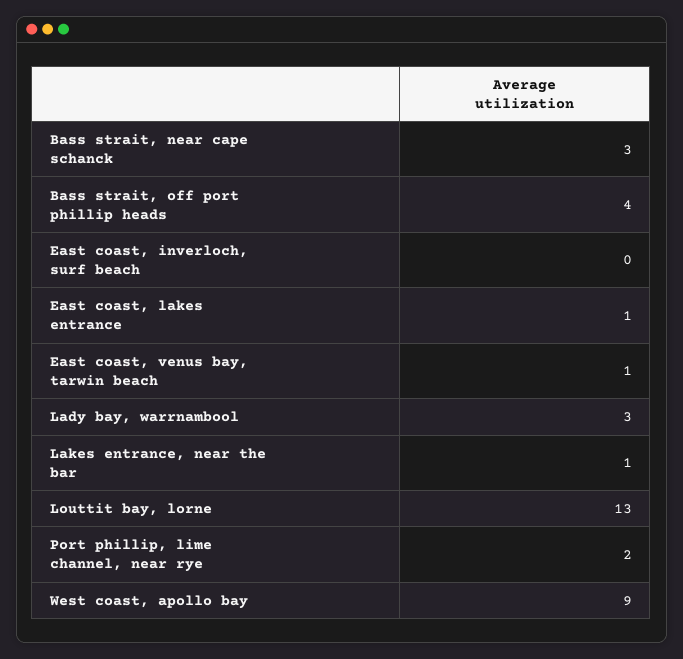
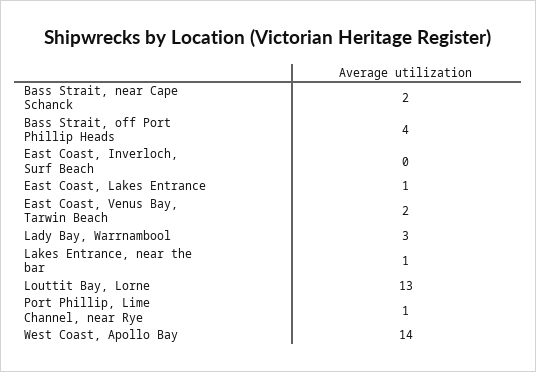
  {
-   "Bass strait, near cape schanck": 3,
+   "Bass strait, near cape schanck": 2,
    "Bass strait, off port phillip heads": 4,
    "East coast, inverloch, surf beach": 0,
    "East coast, lakes entrance": 1,
-   "East coast, venus bay, tarwin beach": 1,
+   "East coast, venus bay, tarwin beach": 2,
    "Lady bay, warrnambool": 3,
    "Lakes entrance, near the bar": 1,
    "Louttit bay, lorne": 13,
-   "Port phillip, lime channel, near rye": 2,
+   "Port phillip, lime channel, near rye": 1,
-   "West coast, apollo bay": 9
+   "West coast, apollo bay": 14
  }

